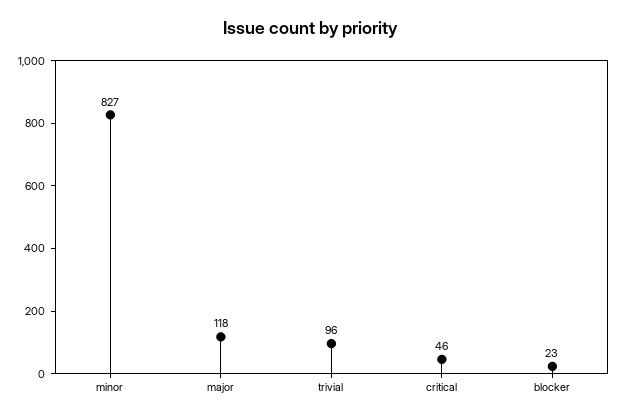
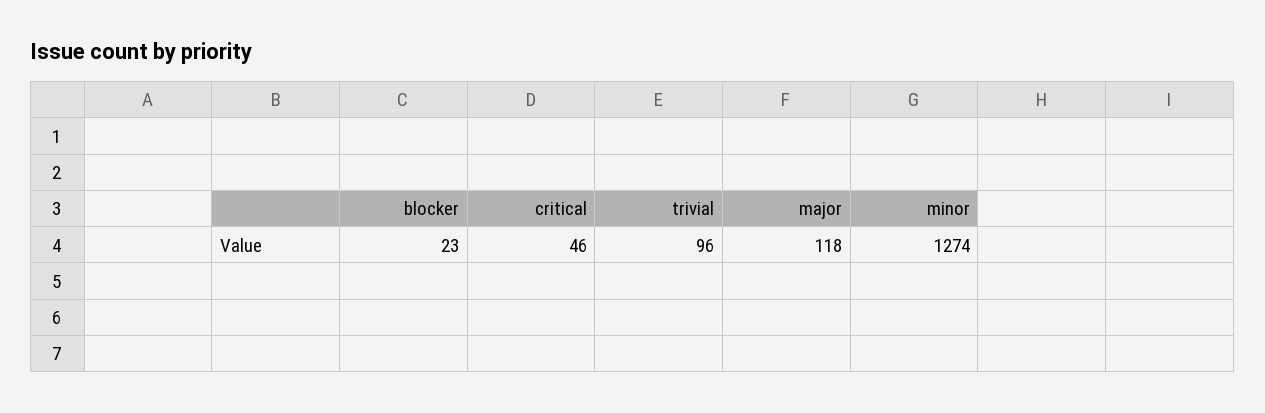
  {
-   "minor": 827,
+   "minor": 1274,
    "major": 118,
    "trivial": 96,
    "critical": 46,
    "blocker": 23
  }

